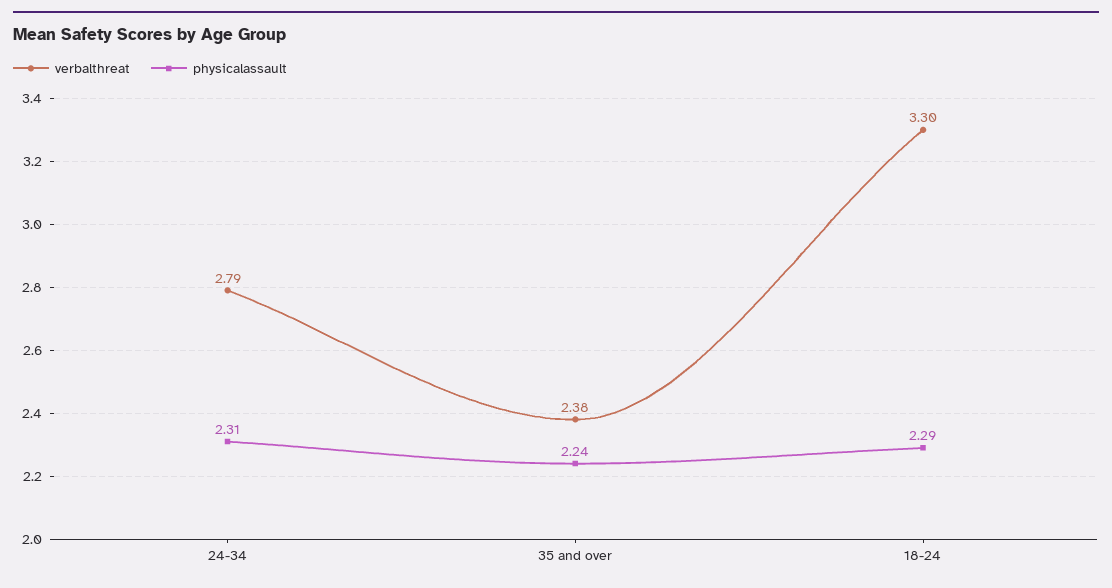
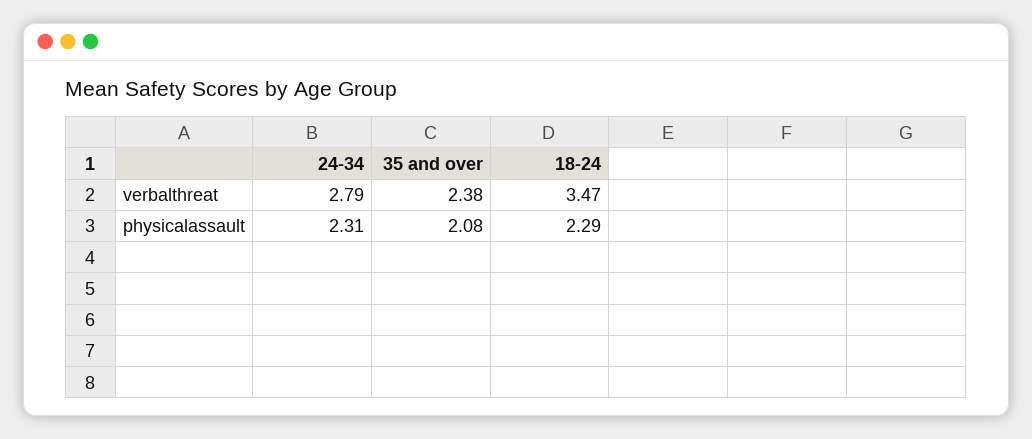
  {
    "verbalthreat": {
      "24-34": 2.79,
      "35 and over": 2.38,
-     "18-24": 3.3
+     "18-24": 3.47
    },
    "physicalassault": {
      "24-34": 2.31,
-     "35 and over": 2.24,
+     "35 and over": 2.08,
      "18-24": 2.29
    }
  }

